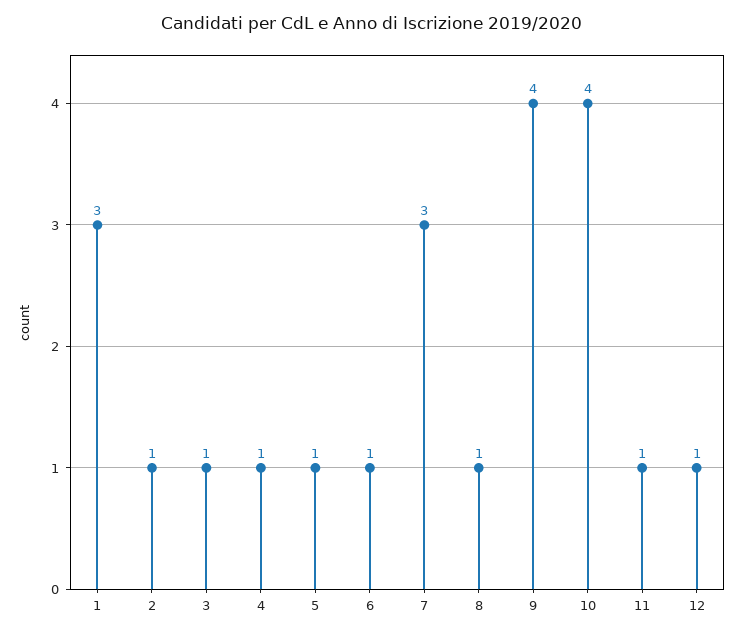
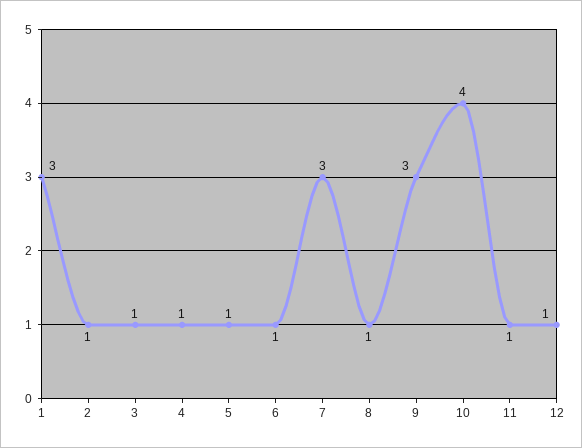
  {
    "1": 3,
    "2": 1,
    "3": 1,
    "4": 1,
    "5": 1,
    "6": 1,
    "7": 3,
    "8": 1,
-   "9": 4,
+   "9": 3,
    "10": 4,
    "11": 1,
    "12": 1
  }

